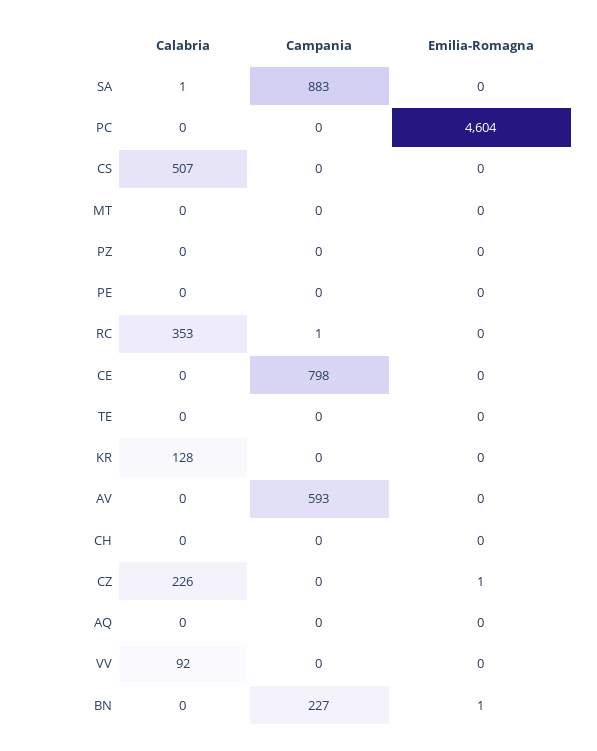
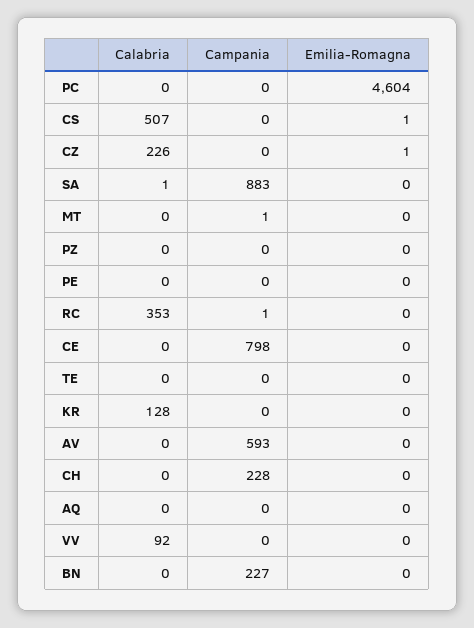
  {
    "Calabria": {
      "SA": 1,
      "PC": 0,
      "CS": 507,
      "MT": 0,
      "PZ": 0,
      "PE": 0,
      "RC": 353,
      "CE": 0,
      "TE": 0,
      "KR": 128,
      "AV": 0,
      "CH": 0,
      "CZ": 226,
      "AQ": 0,
      "VV": 92,
      "BN": 0
    },
    "Campania": {
      "SA": 883,
      "PC": 0,
      "CS": 0,
-     "MT": 0,
+     "MT": 1,
      "PZ": 0,
      "PE": 0,
      "RC": 1,
      "CE": 798,
      "TE": 0,
      "KR": 0,
      "AV": 593,
-     "CH": 0,
+     "CH": 228,
      "CZ": 0,
      "AQ": 0,
      "VV": 0,
      "BN": 227
    },
    "Emilia-Romagna": {
      "SA": 0,
      "PC": 4604,
-     "CS": 0,
+     "CS": 1,
      "MT": 0,
      "PZ": 0,
      "PE": 0,
      "RC": 0,
      "CE": 0,
      "TE": 0,
      "KR": 0,
      "AV": 0,
      "CH": 0,
      "CZ": 1,
      "AQ": 0,
      "VV": 0,
-     "BN": 1
+     "BN": 0
    }
  }

